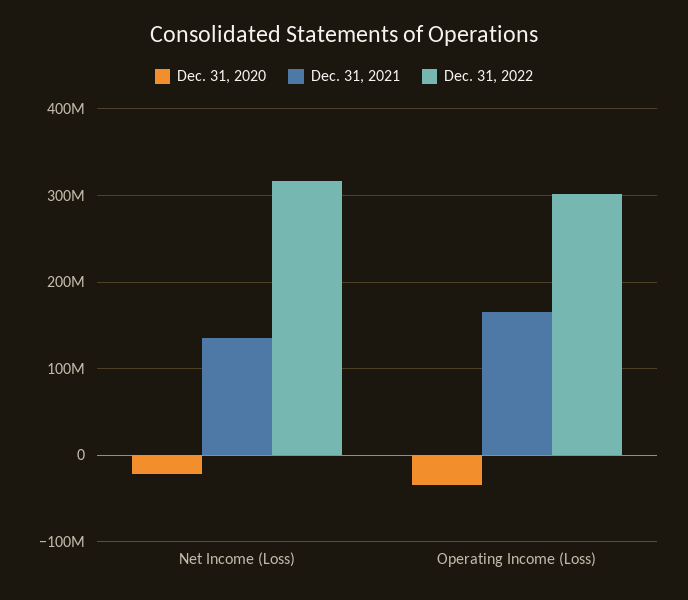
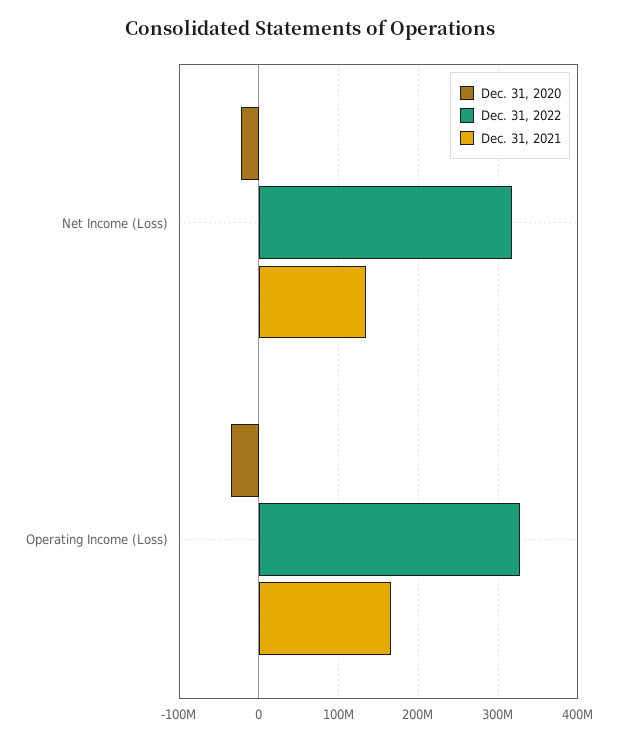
  {
    "Dec. 31, 2020": {
      "Net Income (Loss)": -20000000,
      "Operating Income (Loss)": -30000000
    },
    "Dec. 31, 2021": {
      "Net Income (Loss)": 140000000,
      "Operating Income (Loss)": 170000000
    },
    "Dec. 31, 2022": {
      "Net Income (Loss)": 320000000,
-     "Operating Income (Loss)": 300000000
+     "Operating Income (Loss)": 330000000
    }
  }

